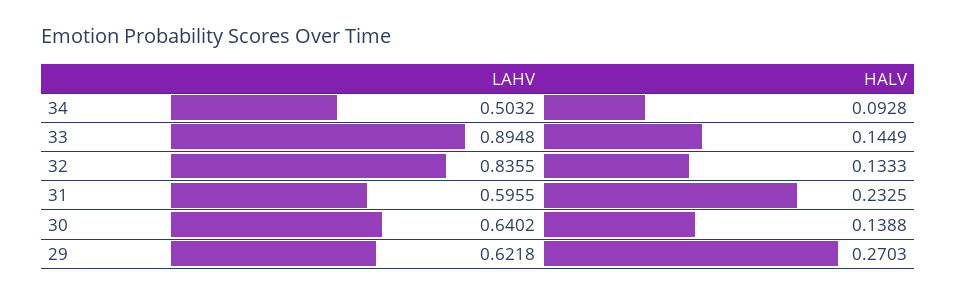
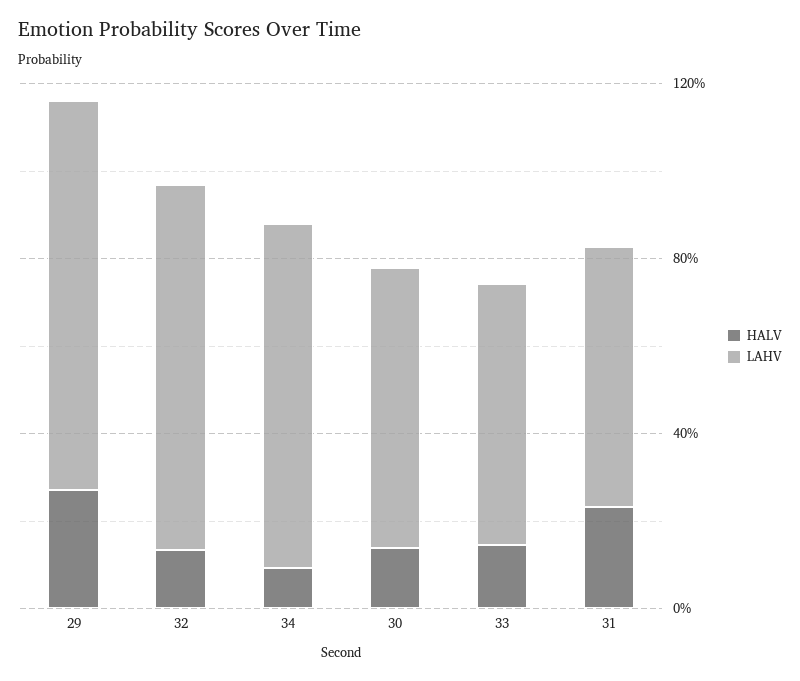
  {
    "LAHV": {
-     "34": 0.5032,
+     "34": 0.8,
-     "33": 0.8948,
+     "33": 0.6,
      "32": 0.8355,
      "31": 0.5955,
      "30": 0.6402,
-     "29": 0.6218
+     "29": 0.9
    },
    "HALV": {
      "34": 0.0928,
      "33": 0.1449,
      "32": 0.1333,
      "31": 0.2325,
      "30": 0.1388,
      "29": 0.2703
    }
  }

